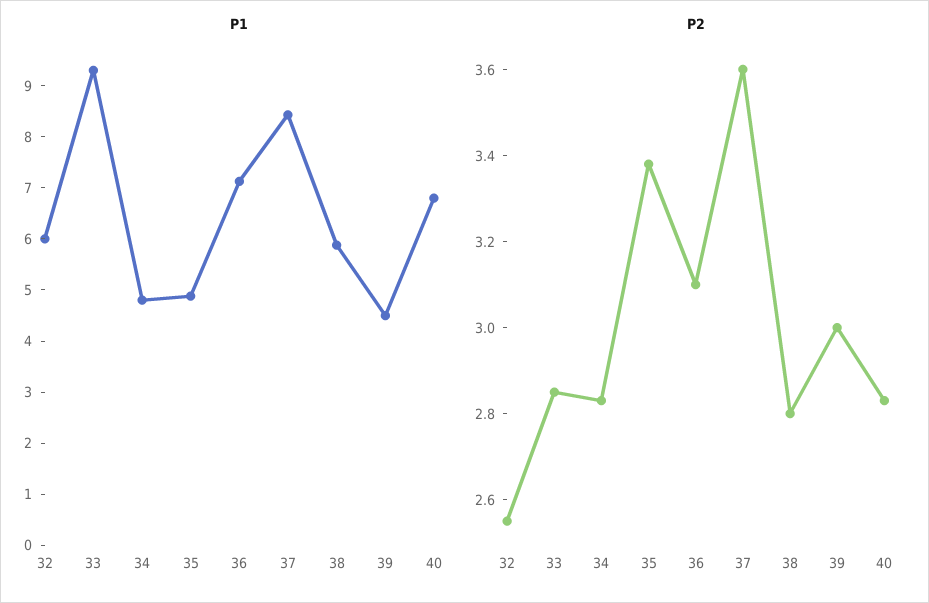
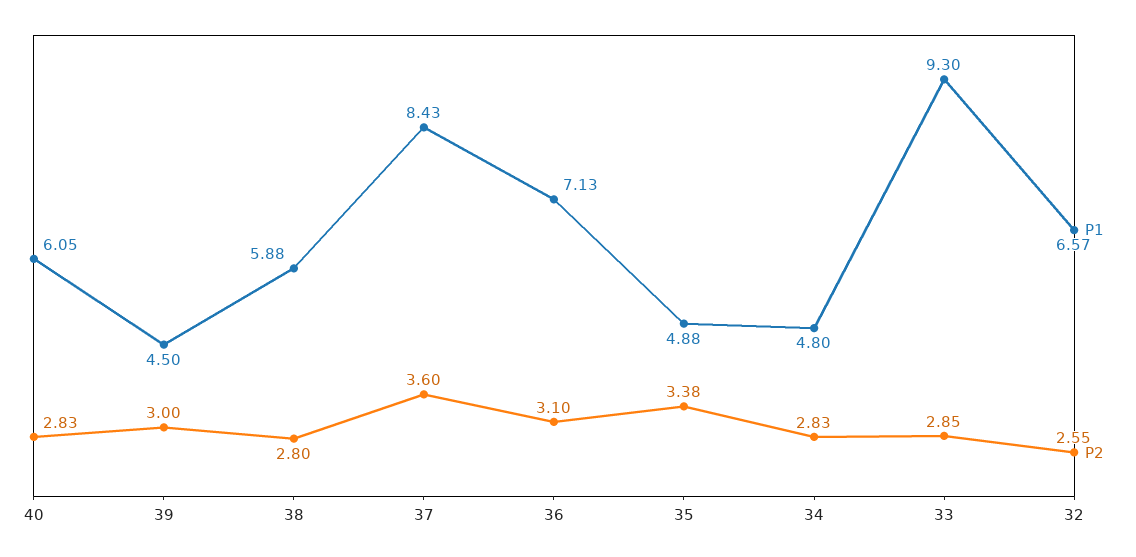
  {
    "P1": {
-     "32": 6,
+     "32": 6.57,
      "33": 9.3,
      "34": 4.8,
      "35": 4.88,
      "36": 7.13,
      "37": 8.43,
      "38": 5.88,
      "39": 4.5,
-     "40": 6.8
+     "40": 6.05
    },
    "P2": {
      "32": 2.55,
      "33": 2.85,
      "34": 2.83,
      "35": 3.38,
      "36": 3.1,
      "37": 3.6,
      "38": 2.8,
      "39": 3,
      "40": 2.83
    }
  }

